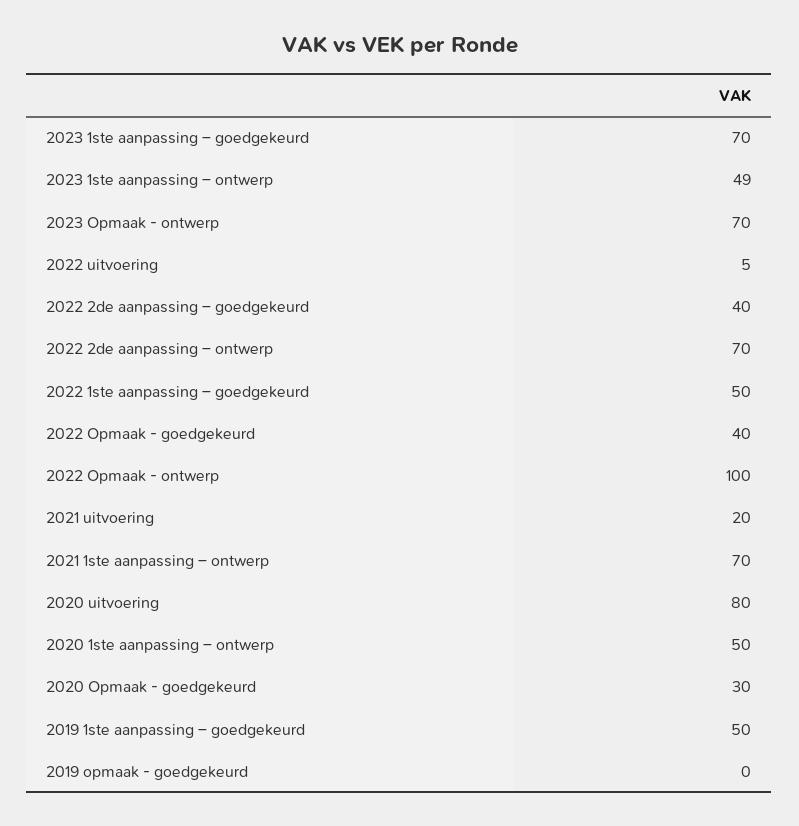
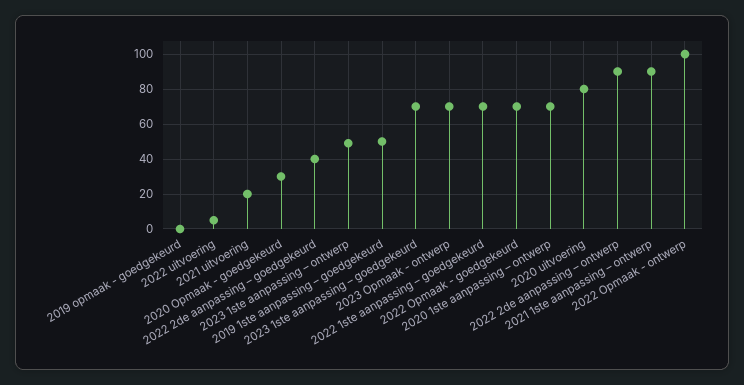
  {
    "2023 1ste aanpassing – goedgekeurd": 70,
    "2023 1ste aanpassing – ontwerp": 49,
    "2023 Opmaak - ontwerp": 70,
    "2022 uitvoering": 5,
    "2022 2de aanpassing – goedgekeurd": 40,
-   "2022 2de aanpassing – ontwerp": 70,
+   "2022 2de aanpassing – ontwerp": 90,
-   "2022 1ste aanpassing – goedgekeurd": 50,
+   "2022 1ste aanpassing – goedgekeurd": 70,
-   "2022 Opmaak - goedgekeurd": 40,
+   "2022 Opmaak - goedgekeurd": 70,
    "2022 Opmaak - ontwerp": 100,
    "2021 uitvoering": 20,
-   "2021 1ste aanpassing – ontwerp": 70,
+   "2021 1ste aanpassing – ontwerp": 90,
    "2020 uitvoering": 80,
-   "2020 1ste aanpassing – ontwerp": 50,
+   "2020 1ste aanpassing – ontwerp": 70,
    "2020 Opmaak - goedgekeurd": 30,
    "2019 1ste aanpassing – goedgekeurd": 50,
    "2019 opmaak - goedgekeurd": 0
  }

